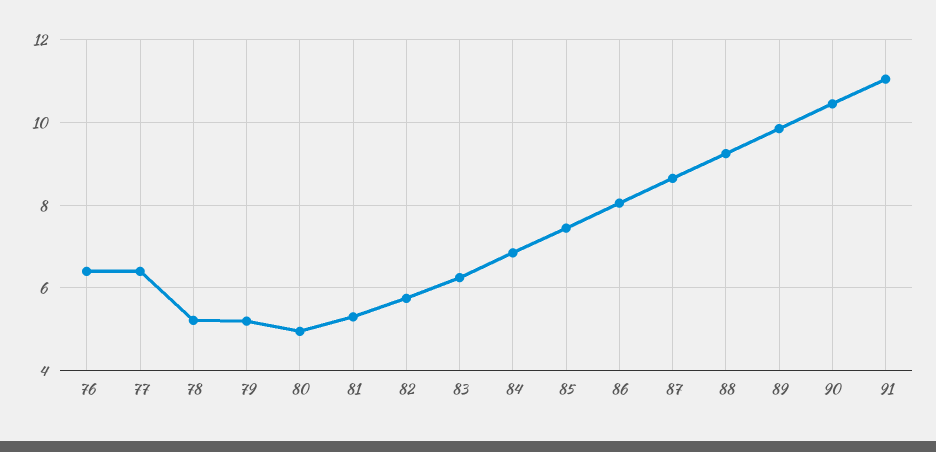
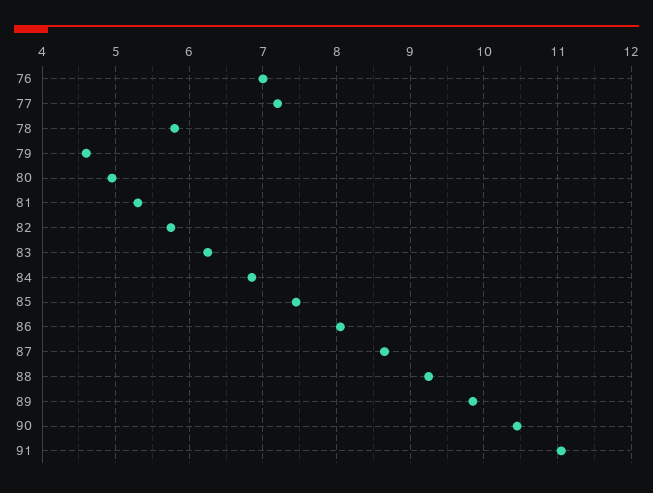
  {
-   "76": 6.4,
+   "76": 7,
-   "77": 6.4,
+   "77": 7.2,
-   "78": 5.2,
+   "78": 5.8,
-   "79": 5.2,
+   "79": 4.6,
    "80": 5,
    "81": 5.3,
    "82": 5.8,
    "83": 6.3,
    "84": 6.9,
    "85": 7.5,
    "86": 8.1,
    "87": 8.7,
    "88": 9.3,
    "89": 9.9,
    "90": 10.5,
    "91": 11.1
  }

